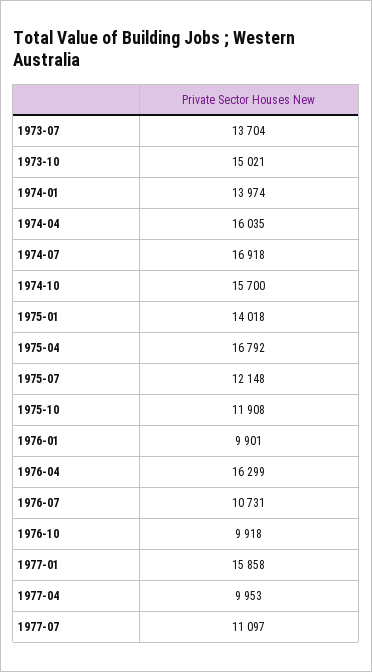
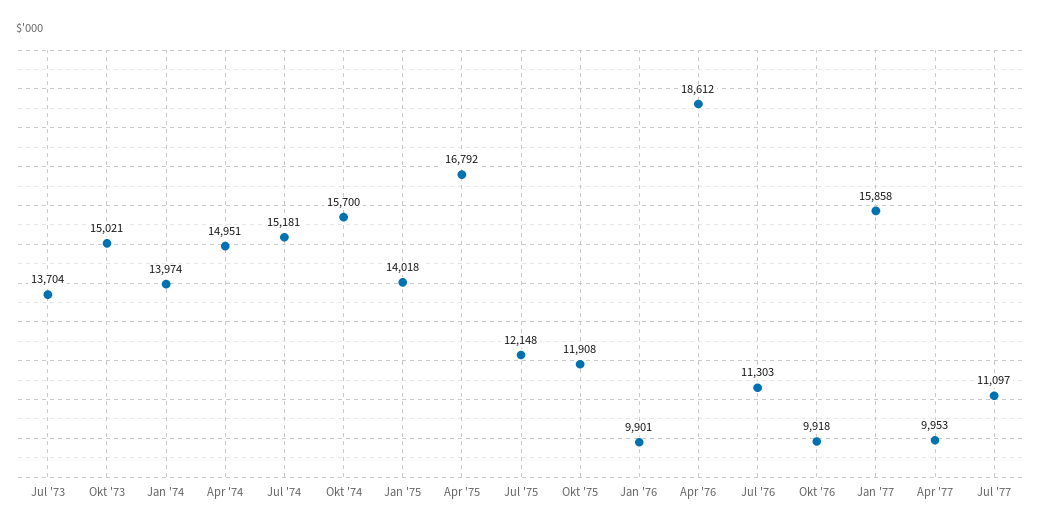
  {
    "1973-07": 13704,
    "1973-10": 15021,
    "1974-01": 13974,
-   "1974-04": 16035,
+   "1974-04": 14951,
-   "1974-07": 16918,
+   "1974-07": 15181,
    "1974-10": 15700,
    "1975-01": 14018,
    "1975-04": 16792,
    "1975-07": 12148,
    "1975-10": 11908,
    "1976-01": 9901,
-   "1976-04": 16299,
+   "1976-04": 18612,
-   "1976-07": 10731,
+   "1976-07": 11303,
    "1976-10": 9918,
    "1977-01": 15858,
    "1977-04": 9953,
    "1977-07": 11097
  }

